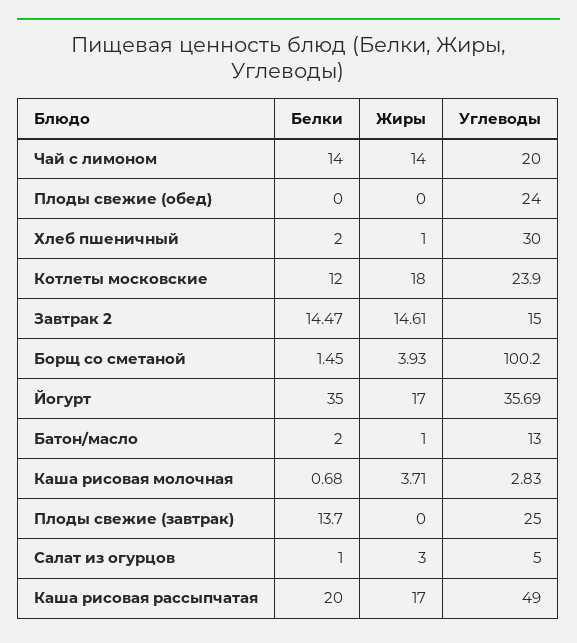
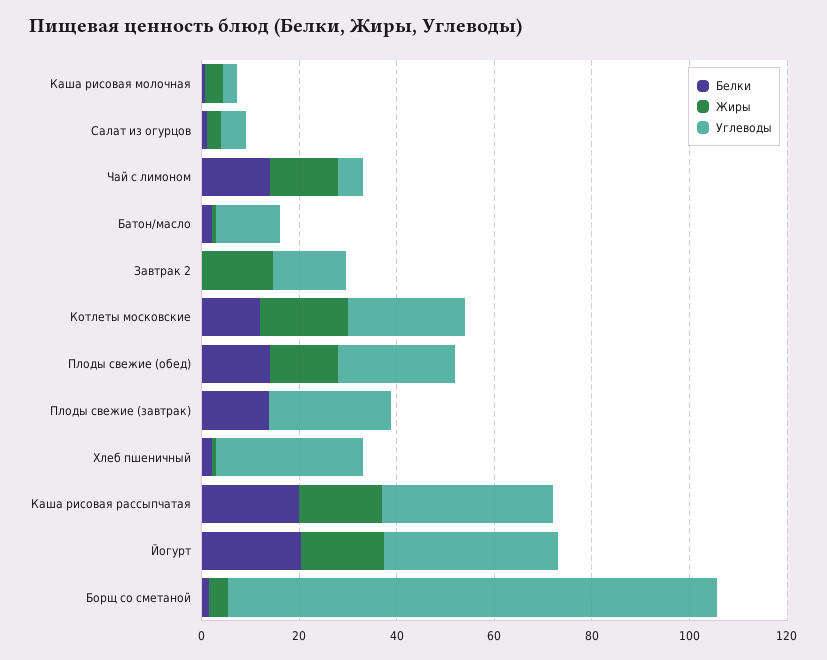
  {
    "Белки": {
      "Чай с лимоном": 14,
-     "Плоды свежие (обед)": 0,
+     "Плоды свежие (обед)": 15,
      "Хлеб пшеничный": 2,
      "Котлеты московские": 12,
-     "Завтрак 2": 14.47,
+     "Завтрак 2": 0,
      "Борщ со сметаной": 1.45,
-     "Йогурт": 35,
+     "Йогурт": 20,
      "Батон/масло": 2,
      "Каша рисовая молочная": 0.68,
      "Плоды свежие (завтрак)": 13.7,
      "Салат из огурцов": 1,
      "Каша рисовая рассыпчатая": 20
    },
    "Жиры": {
      "Чай с лимоном": 14,
-     "Плоды свежие (обед)": 0,
+     "Плоды свежие (обед)": 15,
      "Хлеб пшеничный": 1,
      "Котлеты московские": 18,
      "Завтрак 2": 14.61,
      "Борщ со сметаной": 3.93,
      "Йогурт": 17,
      "Батон/масло": 1,
      "Каша рисовая молочная": 3.71,
      "Плоды свежие (завтрак)": 0,
      "Салат из огурцов": 3,
      "Каша рисовая рассыпчатая": 17
    },
    "Углеводы": {
-     "Чай с лимоном": 20,
+     "Чай с лимоном": 5,
      "Плоды свежие (обед)": 24,
      "Хлеб пшеничный": 30,
      "Котлеты московские": 23.9,
      "Завтрак 2": 15,
      "Борщ со сметаной": 100.2,
      "Йогурт": 35.69,
      "Батон/масло": 13,
      "Каша рисовая молочная": 2.83,
      "Плоды свежие (завтрак)": 25,
      "Салат из огурцов": 5,
-     "Каша рисовая рассыпчатая": 49
+     "Каша рисовая рассыпчатая": 35
    }
  }

